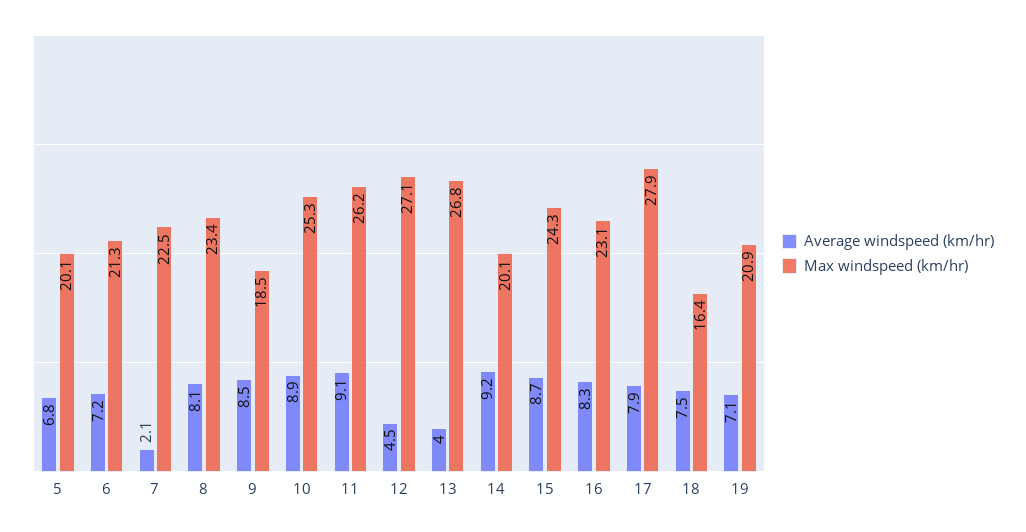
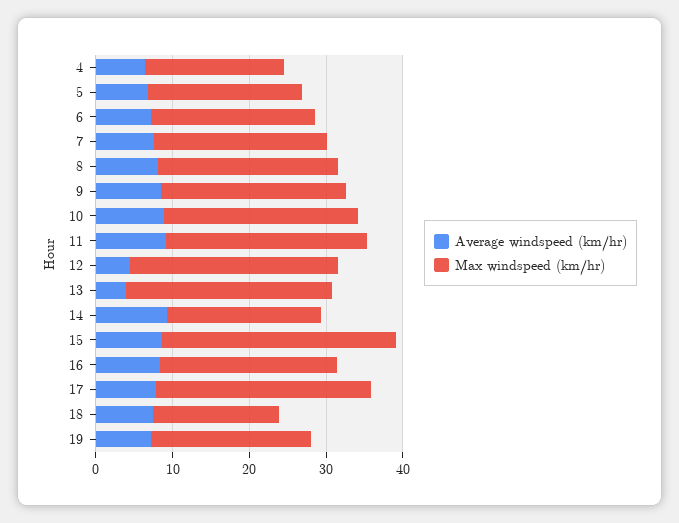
  {
    "Average windspeed (km/hr)": {
      "5": 6.8,
      "6": 7.2,
-     "7": 2.1,
+     "7": 8,
      "8": 8.1,
      "9": 8.5,
      "10": 8.9,
      "11": 9.1,
      "12": 4.5,
      "13": 4,
      "14": 9.2,
      "15": 8.7,
      "16": 8.3,
      "17": 7.9,
      "18": 7.5,
-     "19": 7.1
+     "19": 7.1,
+     "4": 6
    },
    "Max windspeed (km/hr)": {
      "5": 20.1,
      "6": 21.3,
      "7": 22.5,
      "8": 23.4,
-     "9": 18.5,
+     "9": 24,
      "10": 25.3,
      "11": 26.2,
      "12": 27.1,
      "13": 26.8,
      "14": 20.1,
-     "15": 24.3,
+     "15": 30,
      "16": 23.1,
      "17": 27.9,
      "18": 16.4,
-     "19": 20.9
+     "19": 20.9,
+     "4": 18
    }
  }

